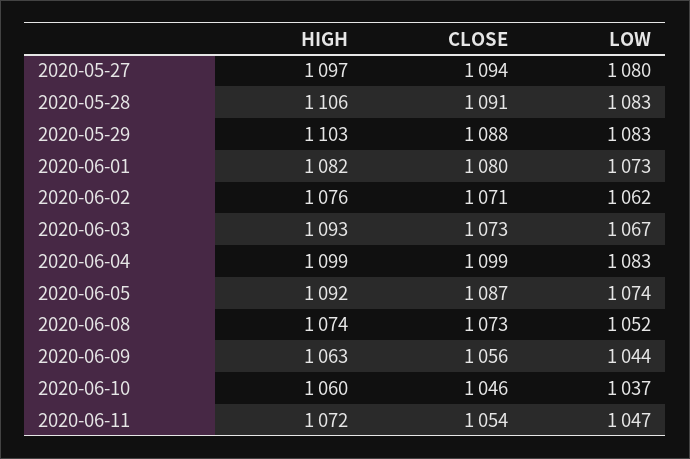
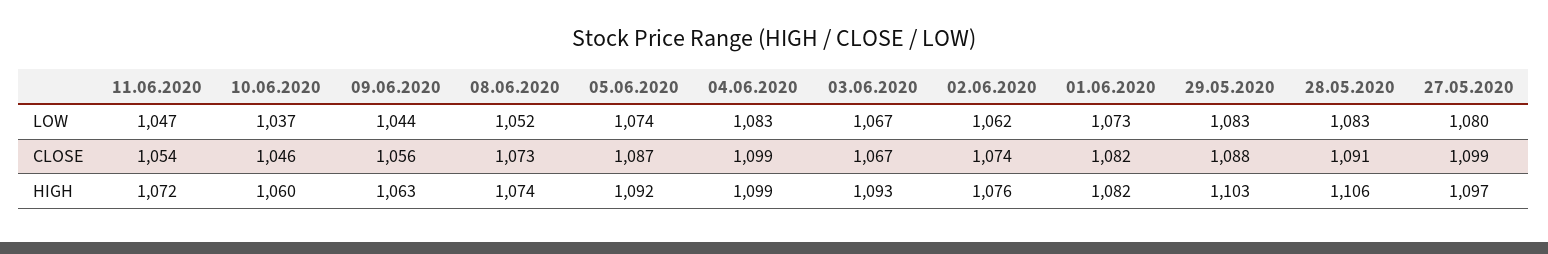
  {
    "HIGH": {
      "2020-05-27": 1097,
      "2020-05-28": 1106,
      "2020-05-29": 1103,
      "2020-06-01": 1082,
      "2020-06-02": 1076,
      "2020-06-03": 1093,
      "2020-06-04": 1099,
      "2020-06-05": 1092,
      "2020-06-08": 1074,
      "2020-06-09": 1063,
      "2020-06-10": 1060,
      "2020-06-11": 1072
    },
    "CLOSE": {
-     "2020-05-27": 1094,
+     "2020-05-27": 1099,
      "2020-05-28": 1091,
      "2020-05-29": 1088,
-     "2020-06-01": 1080,
+     "2020-06-01": 1082,
-     "2020-06-02": 1071,
+     "2020-06-02": 1074,
-     "2020-06-03": 1073,
+     "2020-06-03": 1067,
      "2020-06-04": 1099,
      "2020-06-05": 1087,
      "2020-06-08": 1073,
      "2020-06-09": 1056,
      "2020-06-10": 1046,
      "2020-06-11": 1054
    },
    "LOW": {
      "2020-05-27": 1080,
      "2020-05-28": 1083,
      "2020-05-29": 1083,
      "2020-06-01": 1073,
      "2020-06-02": 1062,
      "2020-06-03": 1067,
      "2020-06-04": 1083,
      "2020-06-05": 1074,
      "2020-06-08": 1052,
      "2020-06-09": 1044,
      "2020-06-10": 1037,
      "2020-06-11": 1047
    }
  }

